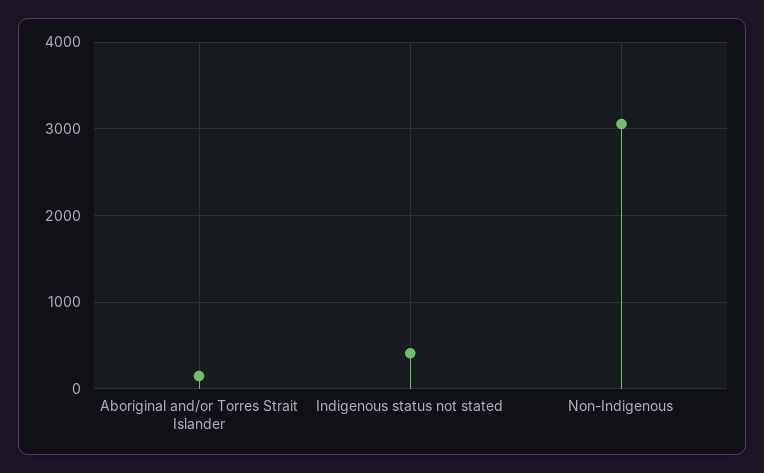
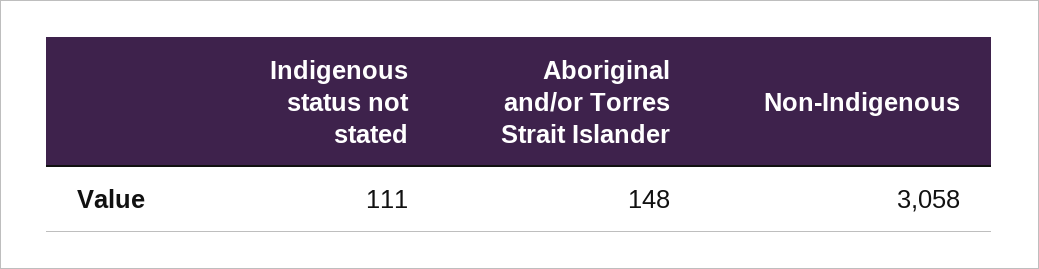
  {
    "Aboriginal and/or Torres Strait Islander": 148,
-   "Indigenous status not stated": 400,
+   "Indigenous status not stated": 111,
    "Non-Indigenous": 3058
  }

